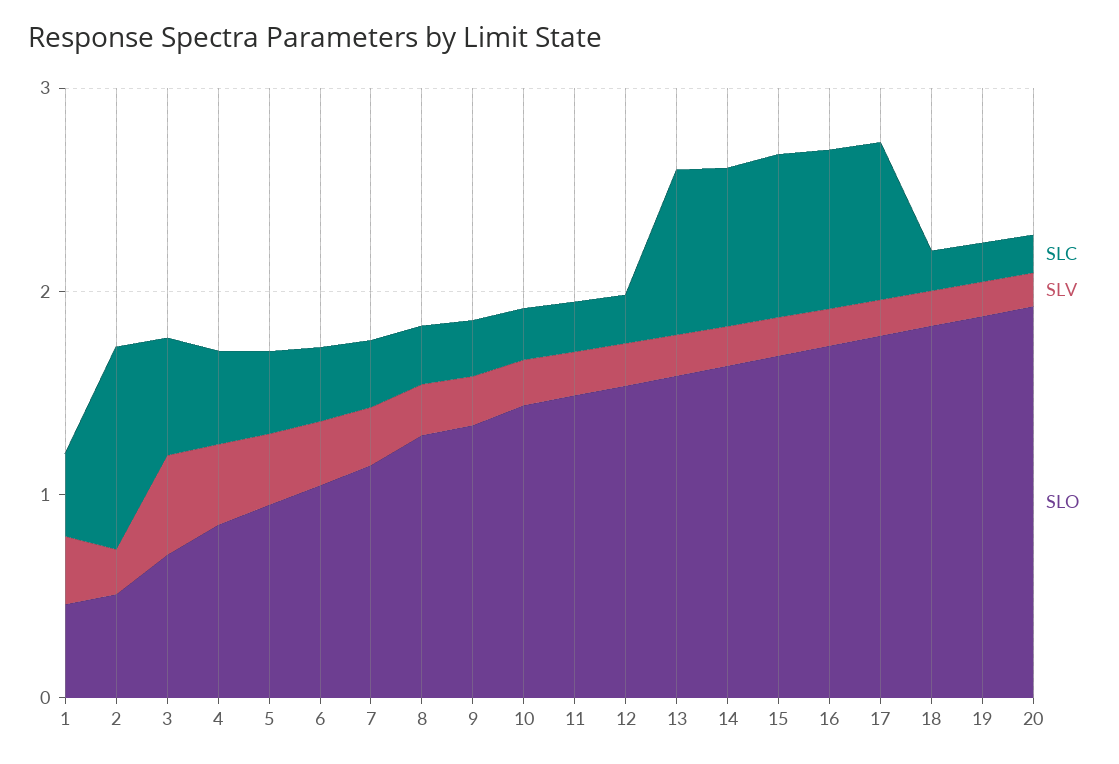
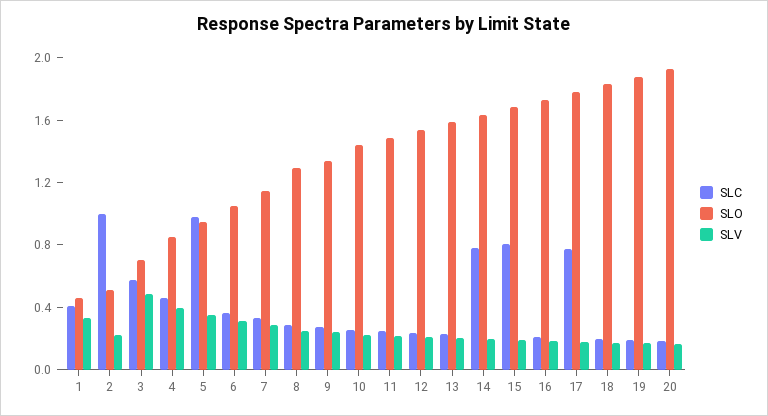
  {
    "SLC": {
      "1": 0.4,
      "2": 1,
      "3": 0.6,
      "4": 0.5,
-     "5": 0.4,
+     "5": 1,
      "6": 0.4,
      "7": 0.3,
      "8": 0.3,
      "9": 0.3,
      "10": 0.3,
      "11": 0.2,
      "12": 0.2,
-     "13": 0.8,
+     "13": 0.2,
      "14": 0.8,
      "15": 0.8,
-     "16": 0.8,
+     "16": 0.2,
      "17": 0.8,
      "18": 0.2,
      "19": 0.2,
      "20": 0.2
    },
    "SLV": {
      "1": 0.3,
      "2": 0.2,
      "3": 0.5,
      "4": 0.4,
      "5": 0.4,
      "6": 0.3,
      "7": 0.3,
      "8": 0.3,
      "9": 0.2,
      "10": 0.2,
      "11": 0.2,
      "12": 0.2,
      "13": 0.2,
      "14": 0.2,
      "15": 0.2,
      "16": 0.2,
      "17": 0.2,
      "18": 0.2,
      "19": 0.2,
      "20": 0.2
    },
    "SLO": {
      "1": 0.5,
      "2": 0.5,
      "3": 0.7,
      "4": 0.9,
      "5": 1,
      "6": 1,
      "7": 1.1,
      "8": 1.3,
      "9": 1.3,
      "10": 1.4,
      "11": 1.5,
      "12": 1.5,
      "13": 1.6,
      "14": 1.6,
      "15": 1.7,
      "16": 1.7,
      "17": 1.8,
      "18": 1.8,
      "19": 1.9,
      "20": 1.9
    }
  }

